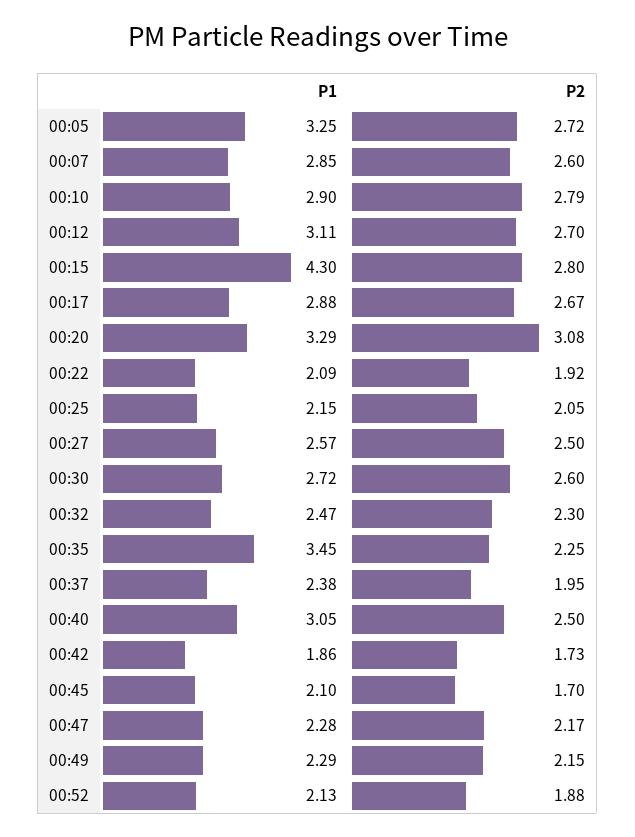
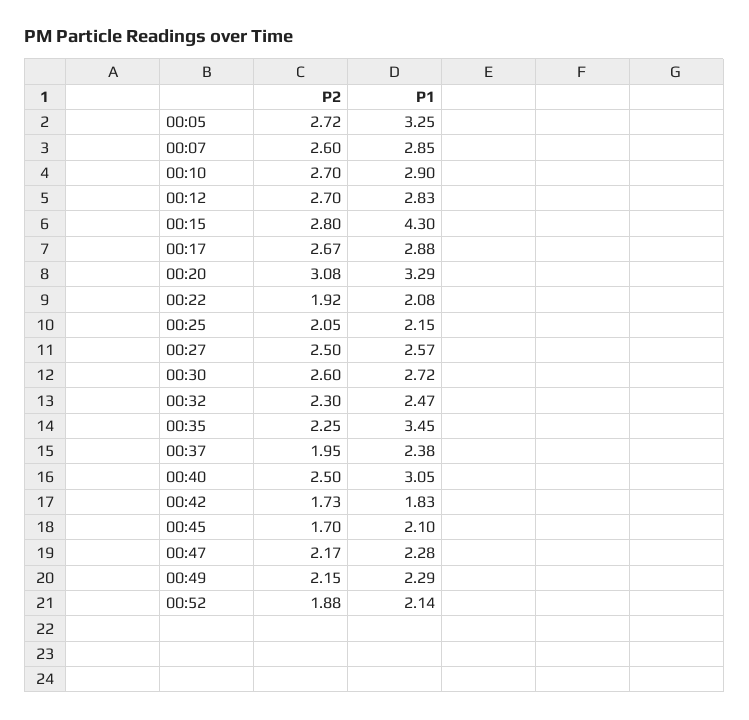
  {
    "P1": {
      "00:05": 3.25,
      "00:07": 2.85,
      "00:10": 2.9,
-     "00:12": 3.11,
+     "00:12": 2.83,
      "00:15": 4.3,
      "00:17": 2.88,
      "00:20": 3.29,
-     "00:22": 2.09,
+     "00:22": 2.08,
      "00:25": 2.15,
      "00:27": 2.57,
      "00:30": 2.72,
      "00:32": 2.47,
      "00:35": 3.45,
      "00:37": 2.38,
      "00:40": 3.05,
-     "00:42": 1.86,
+     "00:42": 1.83,
      "00:45": 2.1,
      "00:47": 2.28,
      "00:49": 2.29,
-     "00:52": 2.13
+     "00:52": 2.14
    },
    "P2": {
      "00:05": 2.72,
      "00:07": 2.6,
-     "00:10": 2.79,
+     "00:10": 2.7,
      "00:12": 2.7,
      "00:15": 2.8,
      "00:17": 2.67,
      "00:20": 3.08,
      "00:22": 1.92,
      "00:25": 2.05,
      "00:27": 2.5,
      "00:30": 2.6,
      "00:32": 2.3,
      "00:35": 2.25,
      "00:37": 1.95,
      "00:40": 2.5,
      "00:42": 1.73,
      "00:45": 1.7,
      "00:47": 2.17,
      "00:49": 2.15,
      "00:52": 1.88
    }
  }

